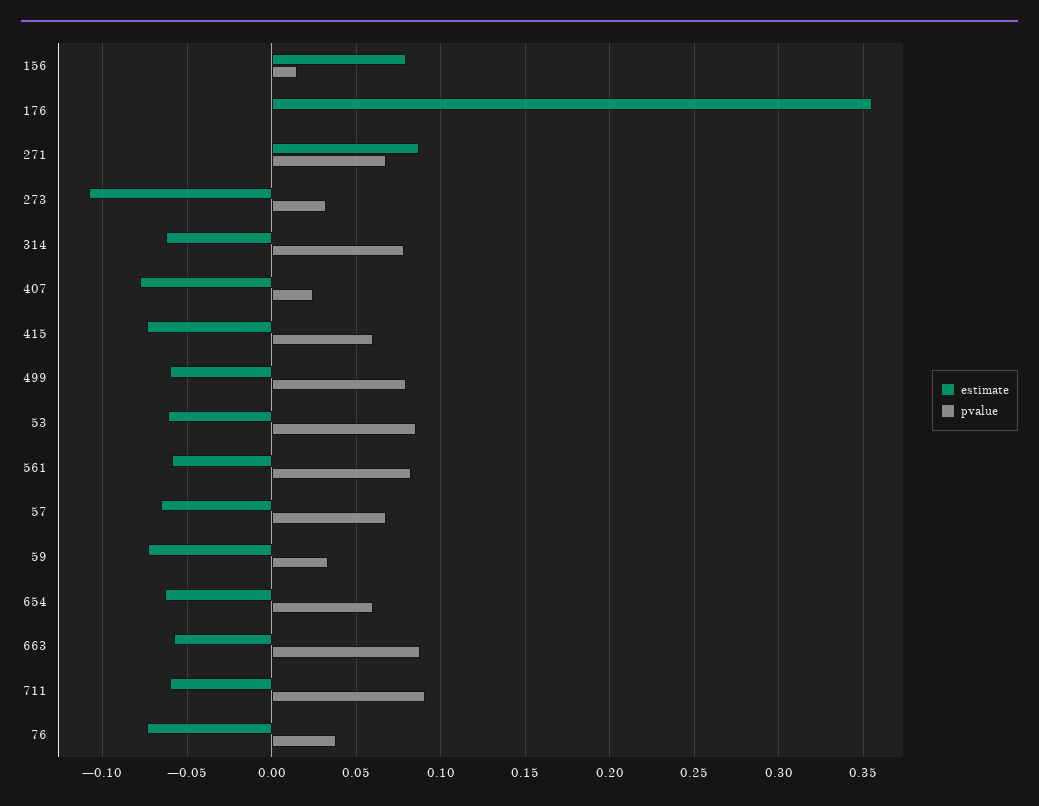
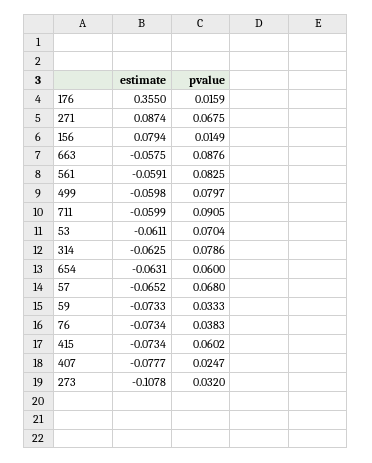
  {
    "estimate": {
      "156": 0.0794,
      "176": 0.355,
      "271": 0.0874,
      "273": -0.1078,
      "314": -0.0625,
      "407": -0.0777,
      "415": -0.0734,
      "499": -0.0598,
      "53": -0.0611,
      "561": -0.0591,
      "57": -0.0652,
      "59": -0.0733,
      "654": -0.0631,
      "663": -0.0575,
      "711": -0.0599,
      "76": -0.0734
    },
    "pvalue": {
      "156": 0.0149,
-     "176": 0,
+     "176": 0.0159,
      "271": 0.0675,
      "273": 0.032,
      "314": 0.0786,
      "407": 0.0247,
      "415": 0.0602,
      "499": 0.0797,
-     "53": 0.085,
+     "53": 0.0704,
      "561": 0.0825,
      "57": 0.068,
      "59": 0.0333,
      "654": 0.06,
      "663": 0.0876,
      "711": 0.0905,
      "76": 0.0383
    }
  }

